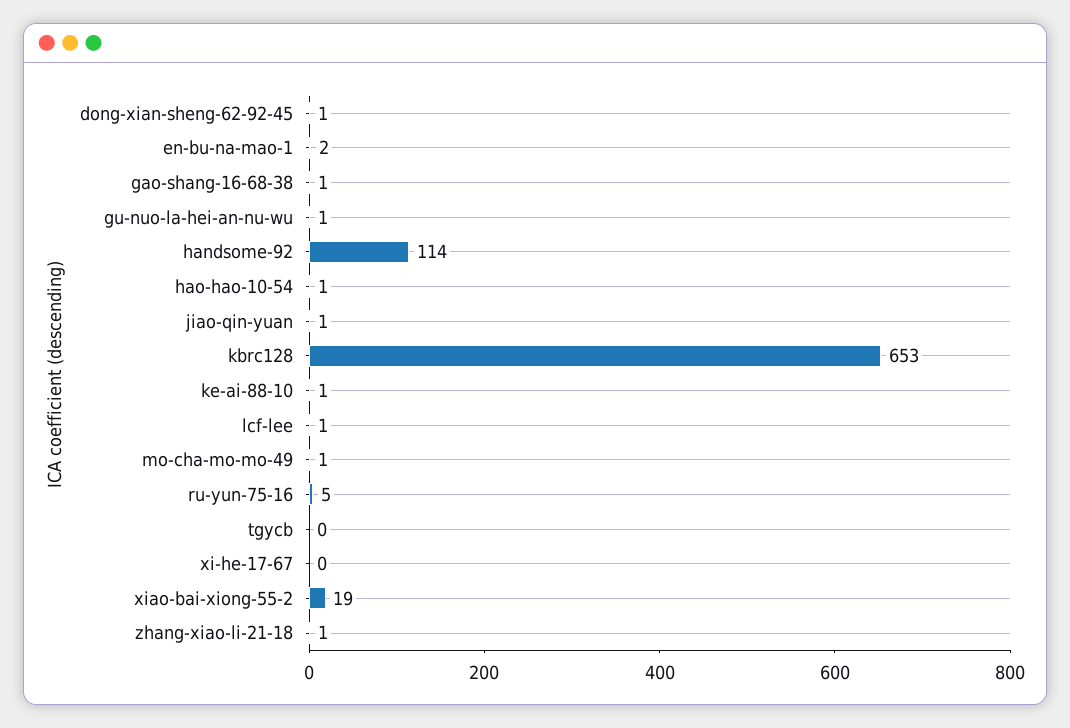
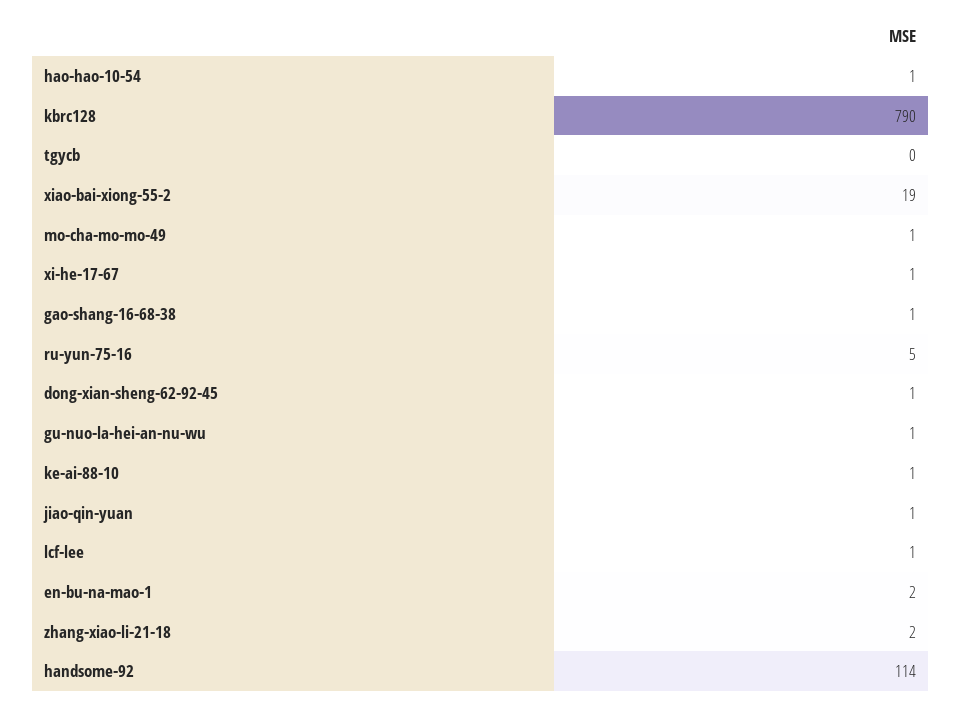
  {
    "dong-xian-sheng-62-92-45": 1,
    "en-bu-na-mao-1": 2,
    "gao-shang-16-68-38": 1,
    "gu-nuo-la-hei-an-nu-wu": 1,
    "handsome-92": 114,
    "hao-hao-10-54": 1,
    "jiao-qin-yuan": 1,
-   "kbrc128": 653,
+   "kbrc128": 790,
    "ke-ai-88-10": 1,
    "lcf-lee": 1,
    "mo-cha-mo-mo-49": 1,
    "ru-yun-75-16": 5,
    "tgycb": 0,
-   "xi-he-17-67": 0,
+   "xi-he-17-67": 1,
    "xiao-bai-xiong-55-2": 19,
-   "zhang-xiao-li-21-18": 1
+   "zhang-xiao-li-21-18": 2
  }

